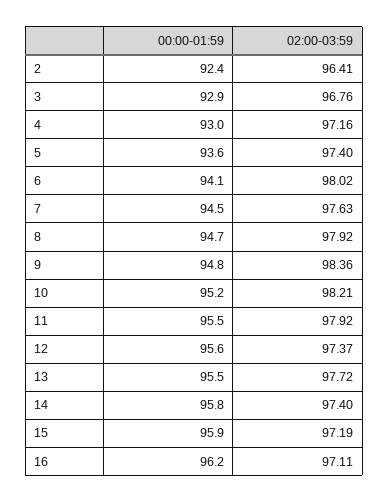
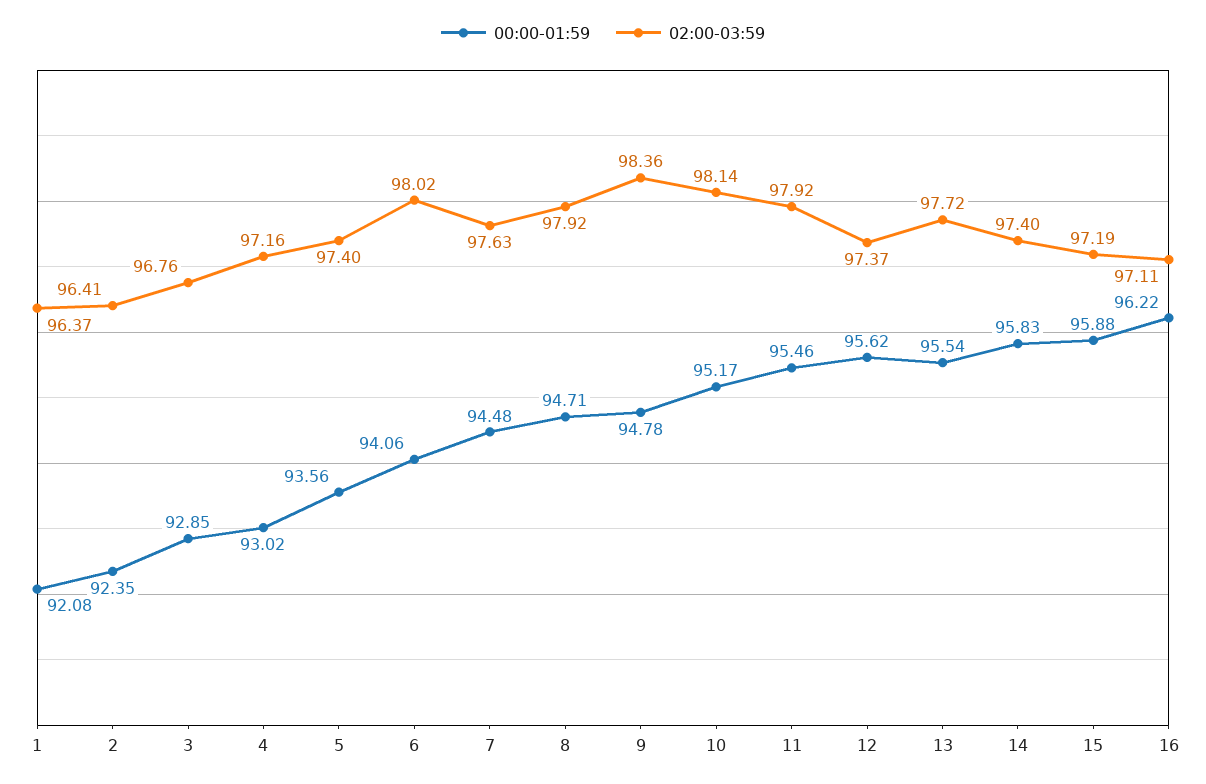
  {
    "00:00-01:59": {
      "2": 92.35,
      "3": 92.85,
      "4": 93.02,
      "5": 93.56,
      "6": 94.06,
      "7": 94.48,
      "8": 94.71,
      "9": 94.78,
      "10": 95.17,
      "11": 95.46,
      "12": 95.62,
      "13": 95.54,
      "14": 95.83,
      "15": 95.88,
-     "16": 96.22
+     "16": 96.22,
+     "1": 92.08
    },
    "02:00-03:59": {
      "2": 96.41,
      "3": 96.76,
      "4": 97.16,
      "5": 97.4,
      "6": 98.02,
      "7": 97.63,
      "8": 97.92,
      "9": 98.36,
-     "10": 98.21,
+     "10": 98.14,
      "11": 97.92,
      "12": 97.37,
      "13": 97.72,
      "14": 97.4,
      "15": 97.19,
-     "16": 97.11
+     "16": 97.11,
+     "1": 96.37
    }
  }

